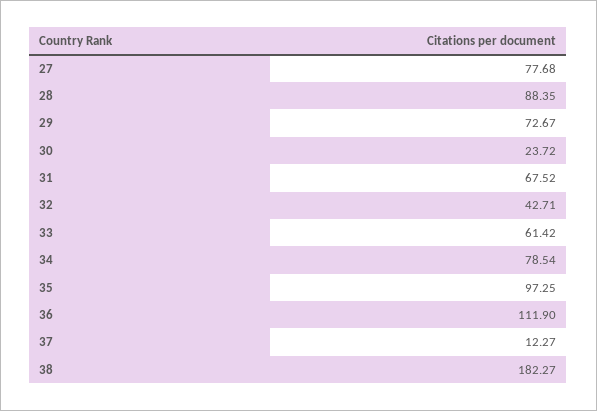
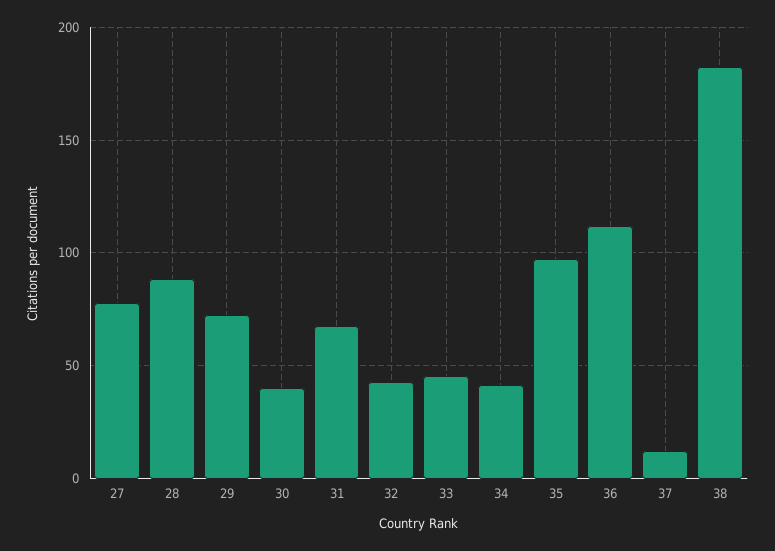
  {
    "27": 77.68,
    "28": 88.35,
    "29": 72.67,
-   "30": 23.72,
+   "30": 40,
    "31": 67.52,
    "32": 42.71,
-   "33": 61.42,
+   "33": 45,
-   "34": 78.54,
+   "34": 40,
    "35": 97.25,
    "36": 111.9,
    "37": 12.27,
    "38": 182.27
  }

